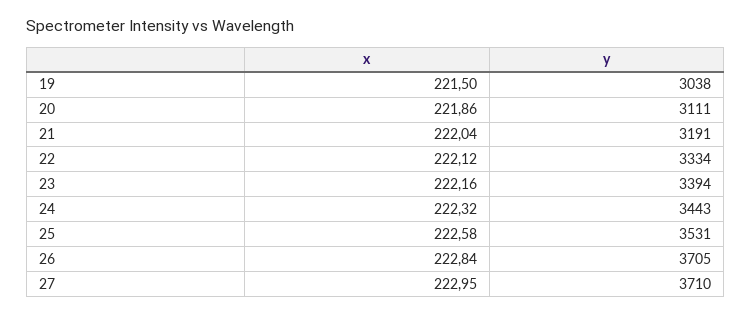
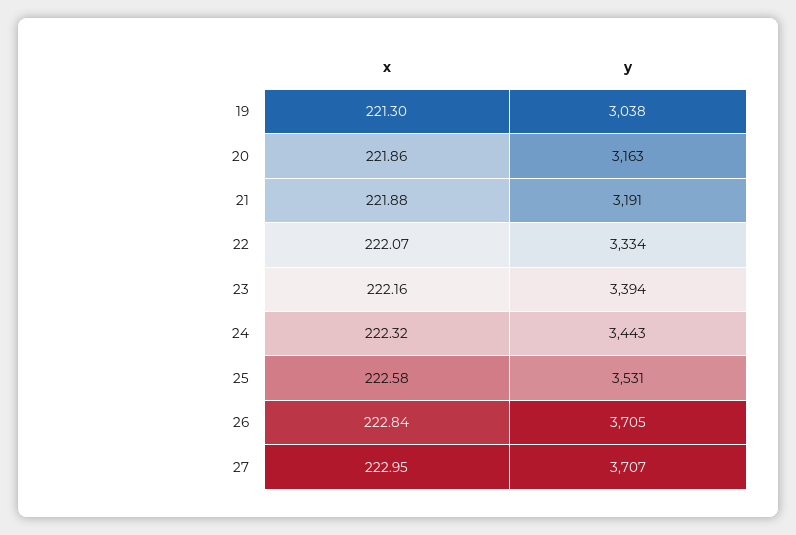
  {
    "x": {
-     "19": 221.5,
+     "19": 221.3,
      "20": 221.86,
-     "21": 222.04,
+     "21": 221.88,
-     "22": 222.12,
+     "22": 222.07,
      "23": 222.16,
      "24": 222.32,
      "25": 222.58,
      "26": 222.84,
      "27": 222.95
    },
    "y": {
      "19": 3038,
-     "20": 3111,
+     "20": 3163,
      "21": 3191,
      "22": 3334,
      "23": 3394,
      "24": 3443,
      "25": 3531,
      "26": 3705,
-     "27": 3710
+     "27": 3707
    }
  }

